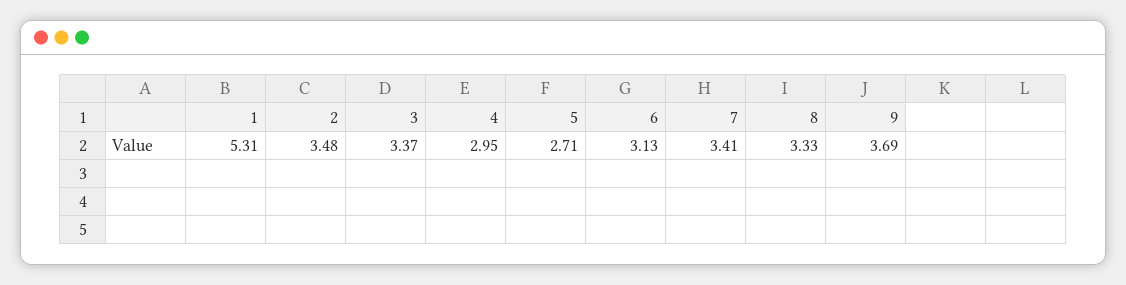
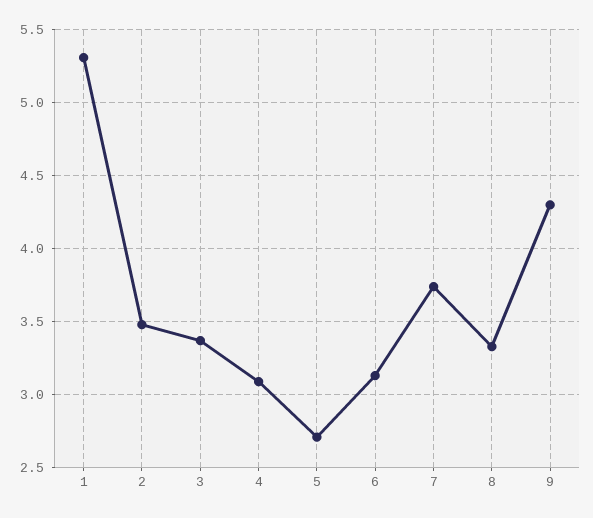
  {
    "1": 5.31,
    "2": 3.48,
    "3": 3.37,
-   "4": 2.95,
+   "4": 3.1,
    "5": 2.71,
    "6": 3.13,
-   "7": 3.41,
+   "7": 3.75,
    "8": 3.33,
-   "9": 3.69
+   "9": 4.3
  }

